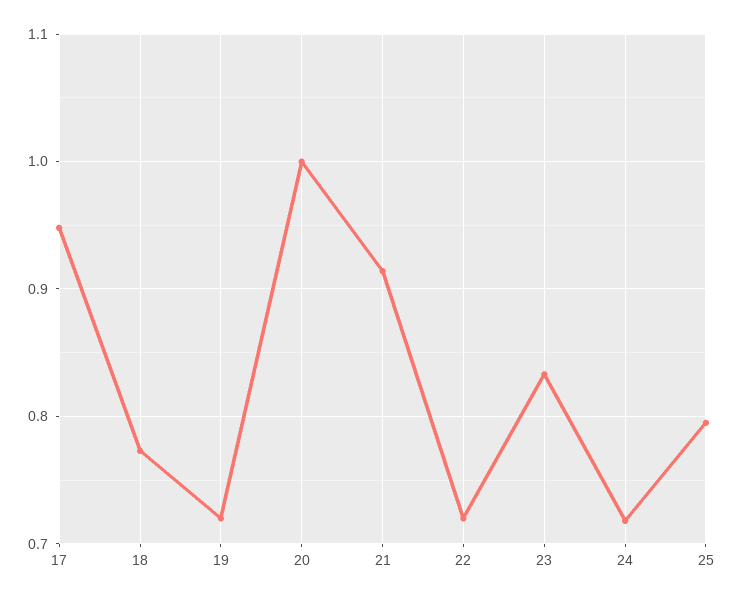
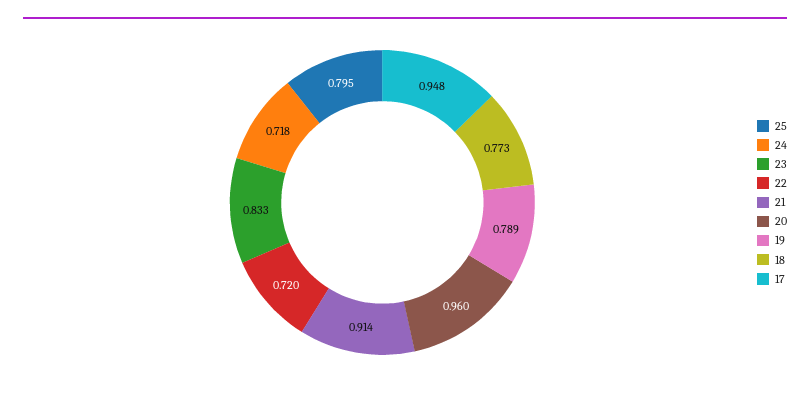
  {
    "17": 0.948,
    "18": 0.773,
-   "19": 0.72,
+   "19": 0.789,
-   "20": 1,
+   "20": 0.96,
    "21": 0.914,
    "22": 0.72,
    "23": 0.833,
    "24": 0.718,
    "25": 0.795
  }

